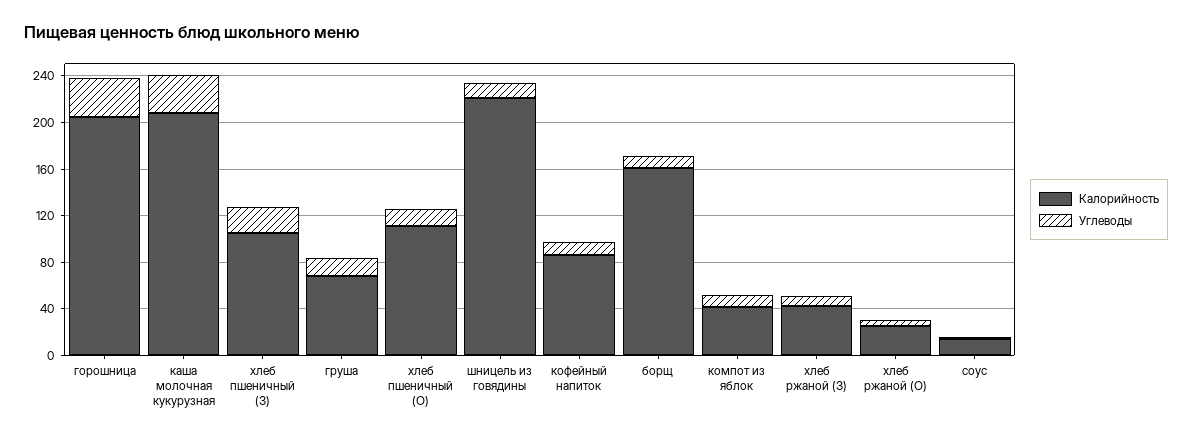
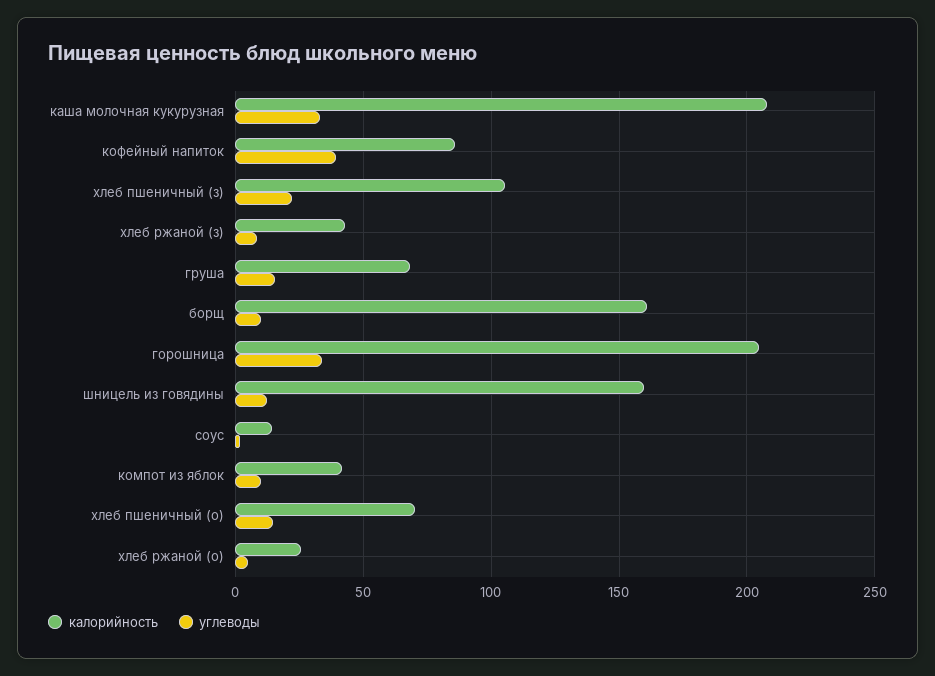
  {
    "Калорийность": {
      "горошница": 205,
      "каша молочная кукурузная": 210,
      "хлеб пшеничный (З)": 105,
      "груша": 70,
-     "хлеб пшеничный (О)": 110,
+     "хлеб пшеничный (О)": 70,
-     "шницель из говядины": 220,
+     "шницель из говядины": 160,
      "кофейный напиток": 85,
      "борщ": 160,
      "компот из яблок": 40,
      "хлеб ржаной (З)": 45,
      "хлеб ржаной (О)": 25,
      "соус": 15
    },
    "Углеводы": {
      "горошница": 35,
      "каша молочная кукурузная": 35,
      "хлеб пшеничный (З)": 20,
      "груша": 15,
      "хлеб пшеничный (О)": 15,
      "шницель из говядины": 10,
-     "кофейный напиток": 10,
+     "кофейный напиток": 40,
      "борщ": 10,
      "компот из яблок": 10,
      "хлеб ржаной (З)": 10,
      "хлеб ржаной (О)": 5,
      "соус": 0
    }
  }

